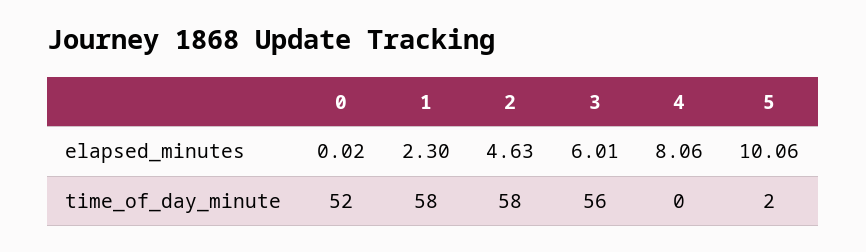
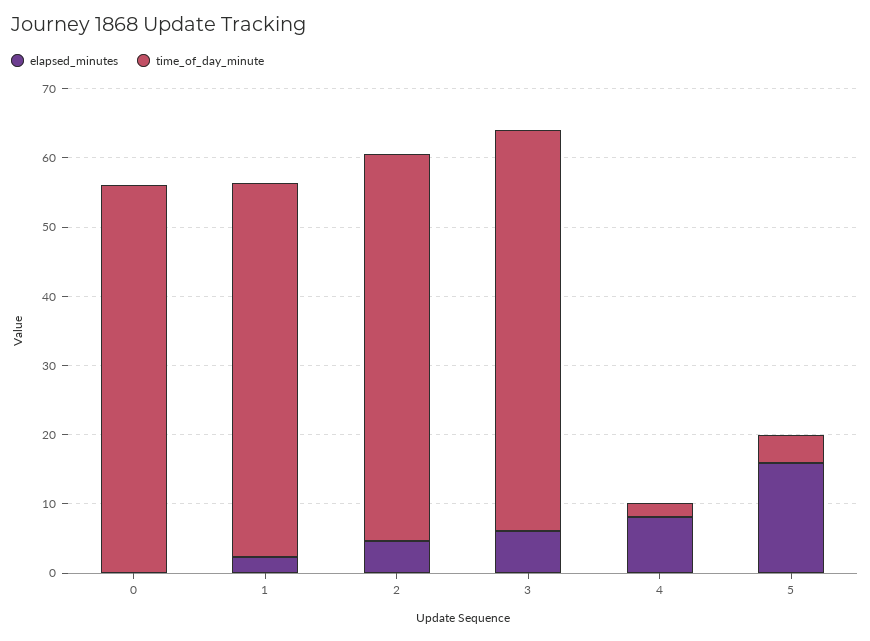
  {
    "elapsed_minutes": {
      "0": 0.02,
      "1": 2.3,
      "2": 4.63,
      "3": 6.01,
      "4": 8.06,
-     "5": 10.06
+     "5": 16
    },
    "time_of_day_minute": {
-     "0": 52,
+     "0": 56,
-     "1": 58,
+     "1": 54,
-     "2": 58,
+     "2": 56,
-     "3": 56,
+     "3": 58,
-     "4": 0,
+     "4": 2,
-     "5": 2
+     "5": 4
    }
  }

